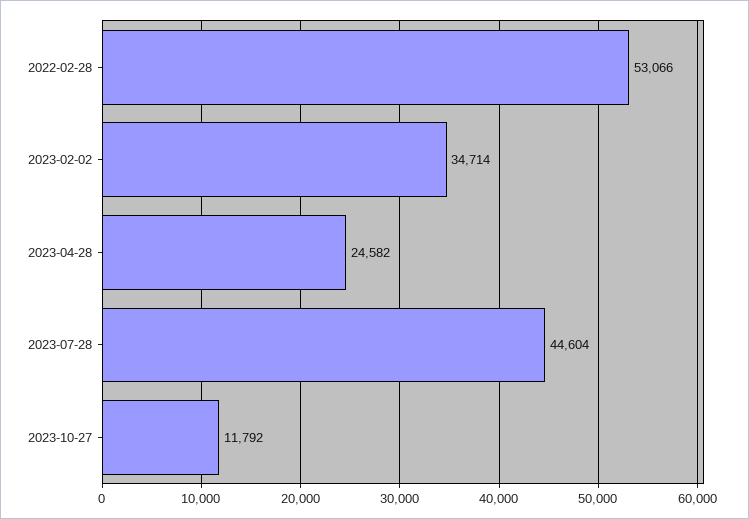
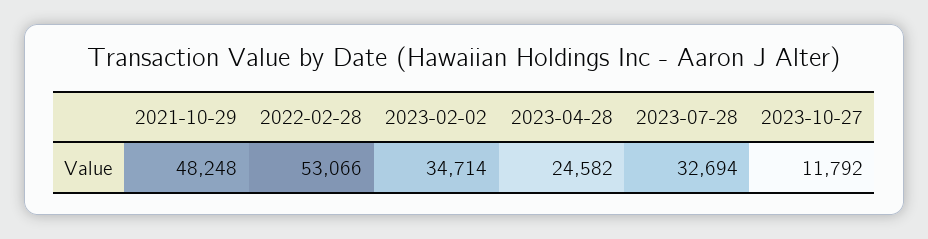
  {
    "2022-02-28": 53066,
    "2023-02-02": 34714,
    "2023-04-28": 24582,
-   "2023-07-28": 44604,
+   "2023-07-28": 32694,
-   "2023-10-27": 11792
+   "2023-10-27": 11792,
+   "2021-10-29": 48248
  }

